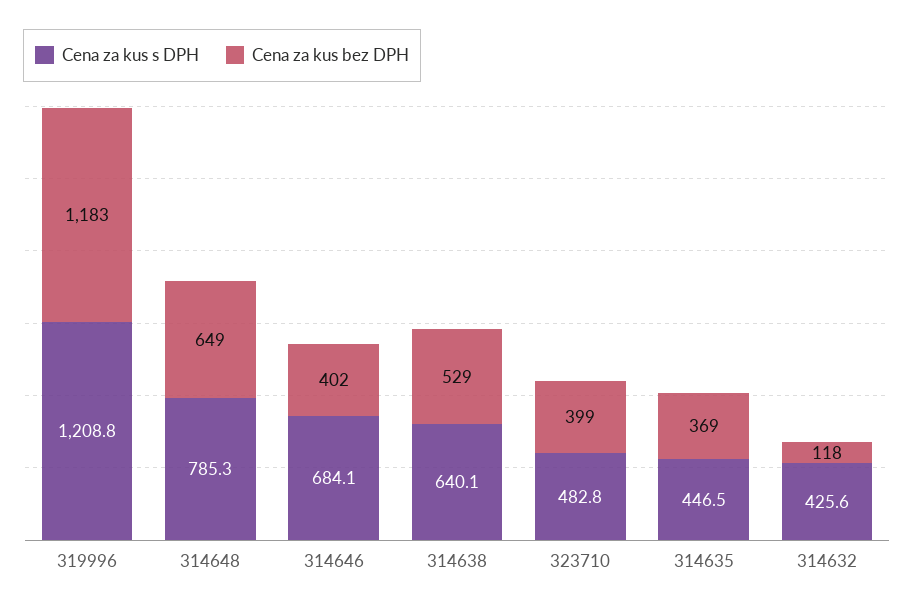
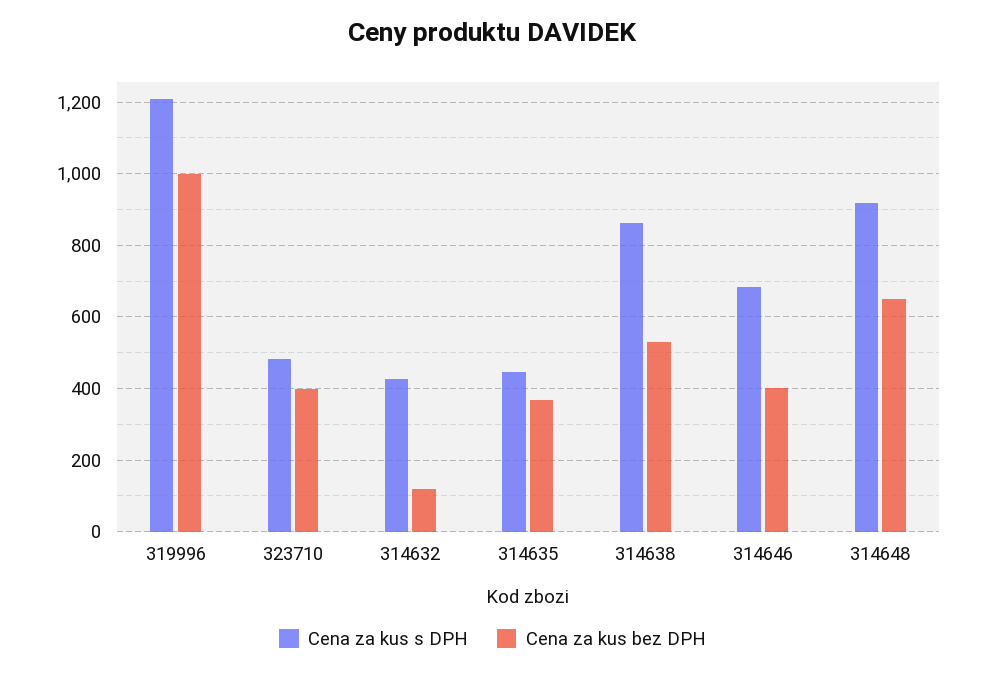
  {
    "Cena za kus s DPH": {
      "319996": 1208.8,
-     "314648": 785.3,
+     "314648": 920,
      "314646": 684.1,
-     "314638": 640.1,
+     "314638": 860,
      "323710": 482.8,
      "314635": 446.5,
      "314632": 425.6
    },
    "Cena za kus bez DPH": {
-     "319996": 1183,
+     "319996": 1000,
      "314648": 649,
      "314646": 402,
      "314638": 529,
      "323710": 399,
      "314635": 369,
      "314632": 118
    }
  }

